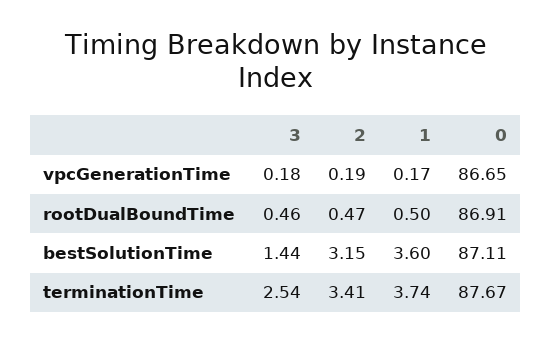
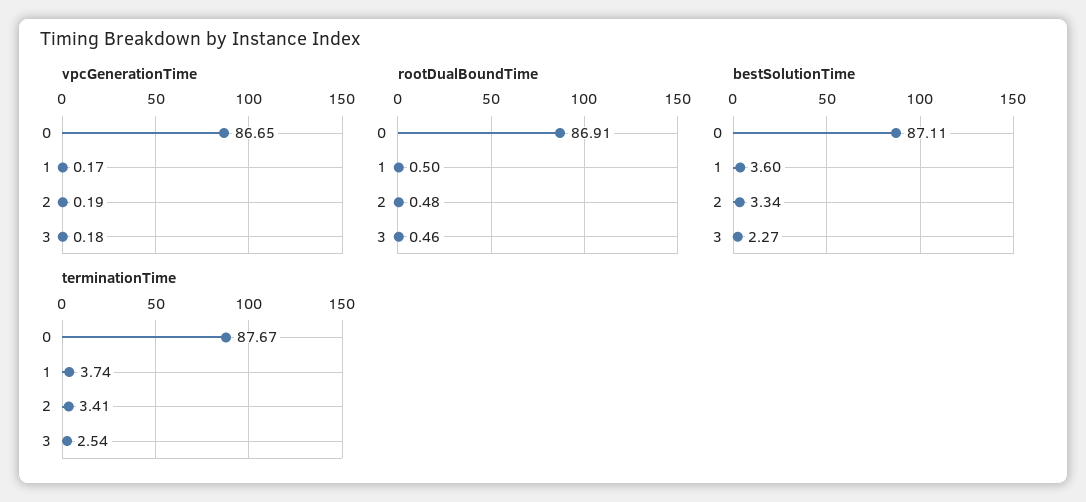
  {
    "vpcGenerationTime": {
      "3": 0.18,
      "2": 0.19,
      "1": 0.17,
      "0": 86.65
    },
    "rootDualBoundTime": {
      "3": 0.46,
-     "2": 0.47,
+     "2": 0.48,
      "1": 0.5,
      "0": 86.91
    },
    "bestSolutionTime": {
-     "3": 1.44,
+     "3": 2.27,
-     "2": 3.15,
+     "2": 3.34,
      "1": 3.6,
      "0": 87.11
    },
    "terminationTime": {
      "3": 2.54,
      "2": 3.41,
      "1": 3.74,
      "0": 87.67
    }
  }

